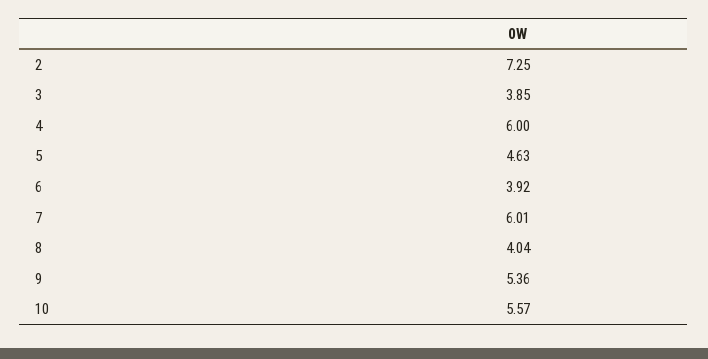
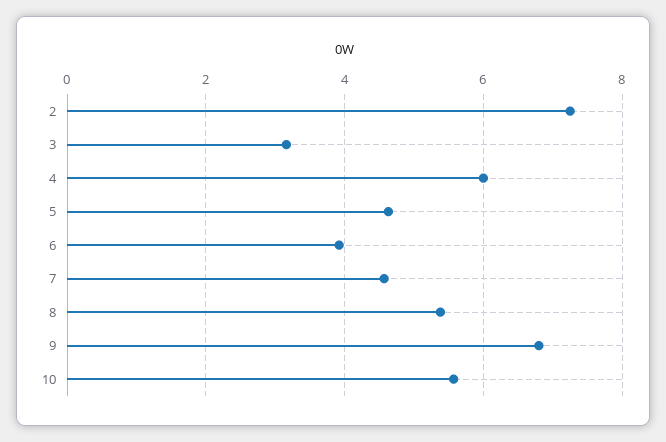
  {
    "2": 7.25,
-   "3": 3.85,
+   "3": 3.2,
    "4": 6,
    "5": 4.63,
    "6": 3.92,
-   "7": 6.01,
+   "7": 4.6,
-   "8": 4.04,
+   "8": 5.4,
-   "9": 5.36,
+   "9": 6.8,
    "10": 5.57
  }

